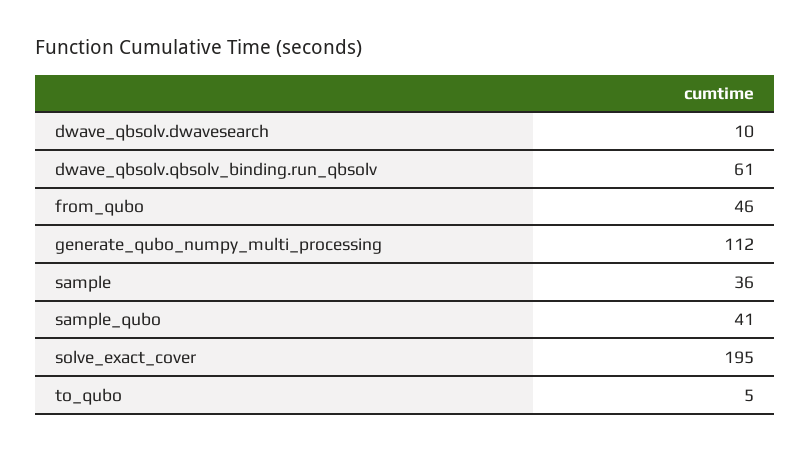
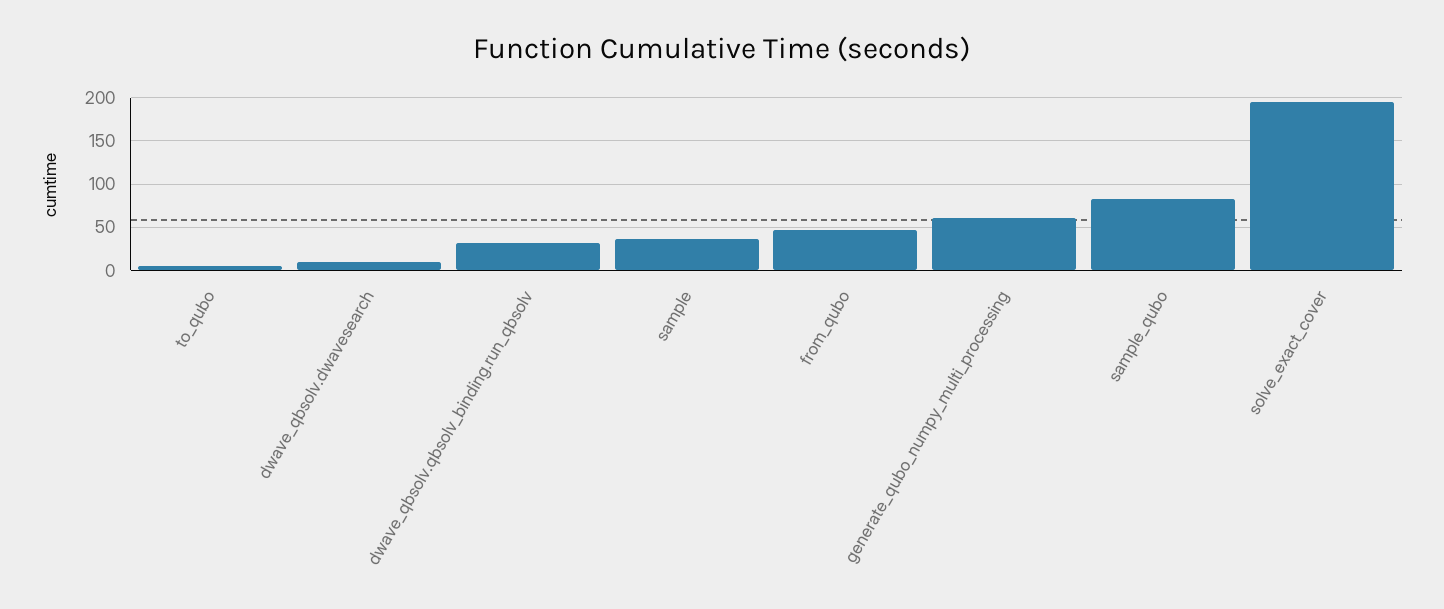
  {
    "dwave_qbsolv.dwavesearch": 10,
-   "dwave_qbsolv.qbsolv_binding.run_qbsolv": 61,
+   "dwave_qbsolv.qbsolv_binding.run_qbsolv": 30,
    "from_qubo": 46,
-   "generate_qubo_numpy_multi_processing": 112,
+   "generate_qubo_numpy_multi_processing": 60,
    "sample": 36,
-   "sample_qubo": 41,
+   "sample_qubo": 80,
    "solve_exact_cover": 195,
    "to_qubo": 5
  }

